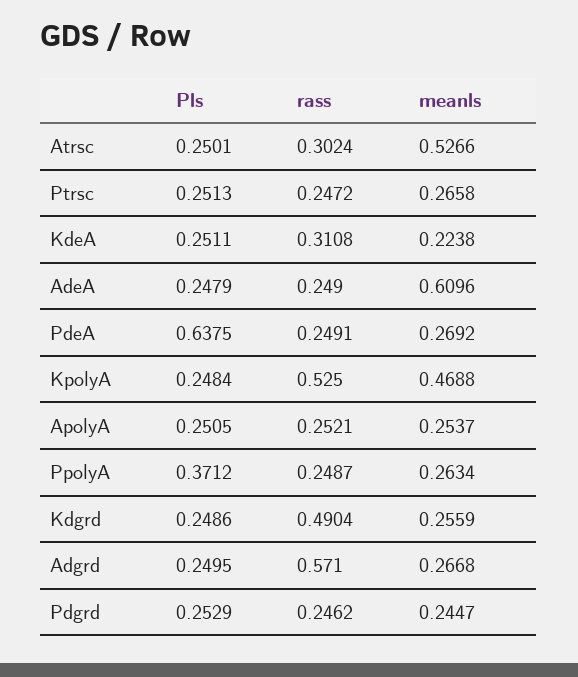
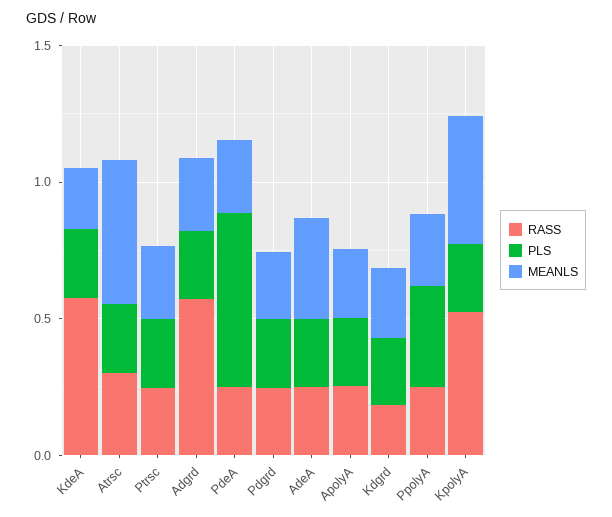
  {
    "Pls": {
      "Atrsc": 0.2501,
      "Ptrsc": 0.2513,
      "KdeA": 0.2511,
      "AdeA": 0.2479,
      "PdeA": 0.6375,
      "KpolyA": 0.2484,
      "ApolyA": 0.2505,
      "PpolyA": 0.3712,
      "Kdgrd": 0.2486,
      "Adgrd": 0.2495,
      "Pdgrd": 0.2529
    },
    "rass": {
      "Atrsc": 0.3024,
      "Ptrsc": 0.2472,
-     "KdeA": 0.3108,
+     "KdeA": 0.6,
      "AdeA": 0.249,
      "PdeA": 0.2491,
      "KpolyA": 0.525,
      "ApolyA": 0.2521,
      "PpolyA": 0.2487,
-     "Kdgrd": 0.4904,
+     "Kdgrd": 0.2,
      "Adgrd": 0.571,
      "Pdgrd": 0.2462
    },
    "meanls": {
      "Atrsc": 0.5266,
      "Ptrsc": 0.2658,
      "KdeA": 0.2238,
-     "AdeA": 0.6096,
+     "AdeA": 0.4,
      "PdeA": 0.2692,
      "KpolyA": 0.4688,
      "ApolyA": 0.2537,
      "PpolyA": 0.2634,
      "Kdgrd": 0.2559,
      "Adgrd": 0.2668,
      "Pdgrd": 0.2447
    }
  }

